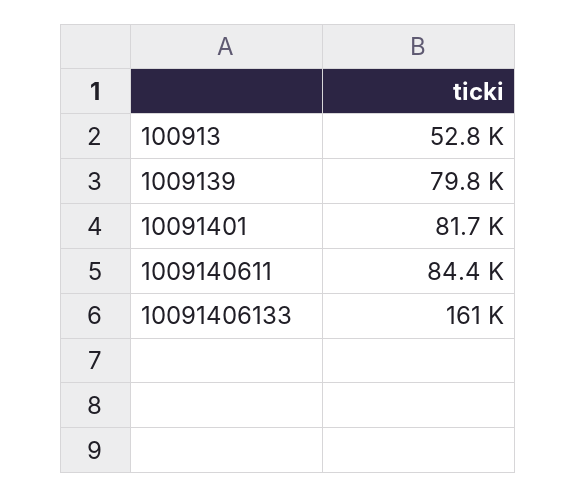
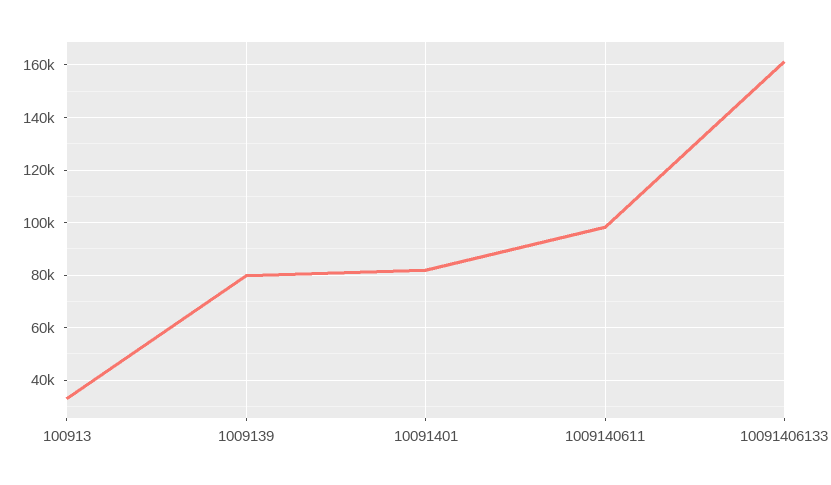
  {
-   "100913": 52800,
+   "100913": 32500,
    "1009139": 79800,
    "10091401": 81700,
-   "1009140611": 84400,
+   "1009140611": 97500,
    "10091406133": 161000
  }

